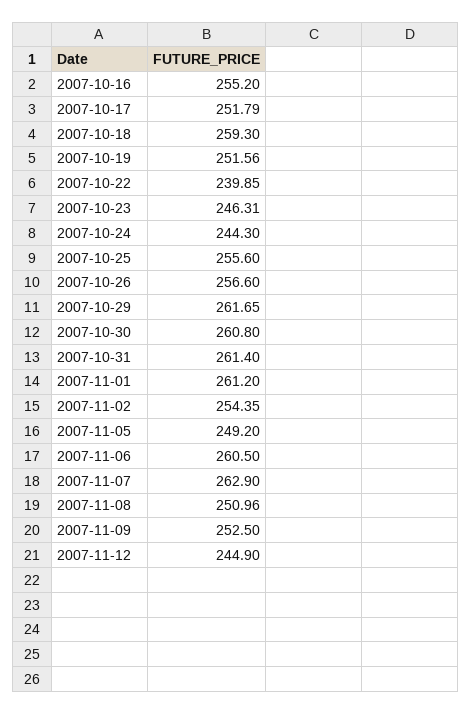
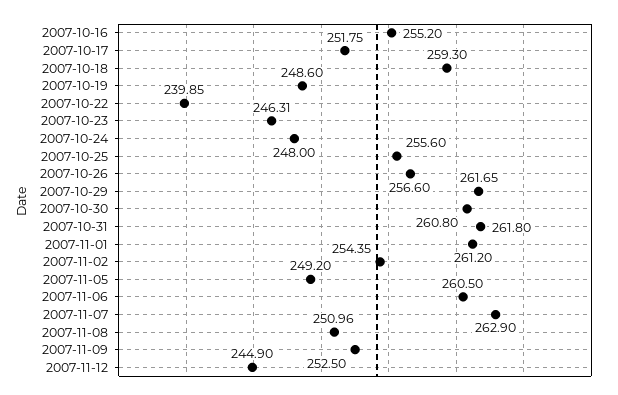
  {
    "2007-10-16": 255.2,
-   "2007-10-17": 251.79,
+   "2007-10-17": 251.75,
    "2007-10-18": 259.3,
-   "2007-10-19": 251.56,
+   "2007-10-19": 248.6,
    "2007-10-22": 239.85,
    "2007-10-23": 246.31,
-   "2007-10-24": 244.3,
+   "2007-10-24": 248,
    "2007-10-25": 255.6,
    "2007-10-26": 256.6,
    "2007-10-29": 261.65,
    "2007-10-30": 260.8,
-   "2007-10-31": 261.4,
+   "2007-10-31": 261.8,
    "2007-11-01": 261.2,
    "2007-11-02": 254.35,
    "2007-11-05": 249.2,
    "2007-11-06": 260.5,
    "2007-11-07": 262.9,
    "2007-11-08": 250.96,
    "2007-11-09": 252.5,
    "2007-11-12": 244.9
  }

